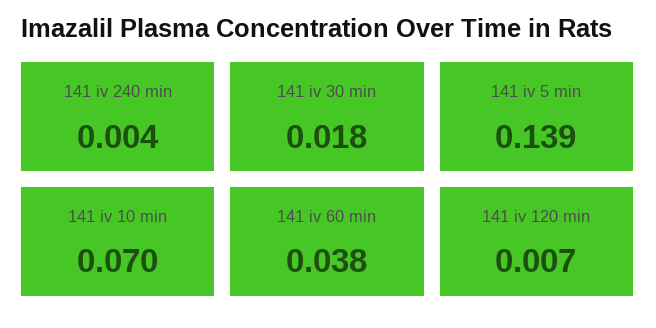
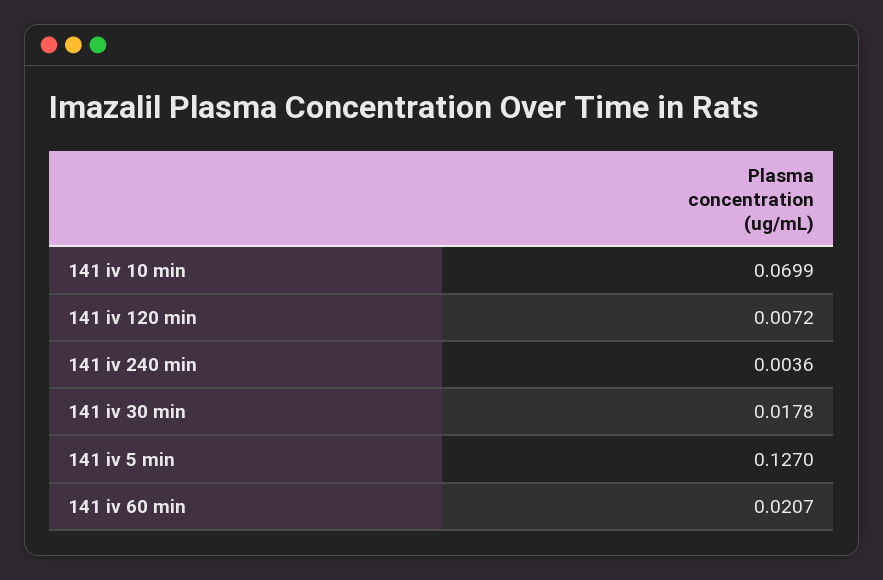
  {
    "141 iv 240 min": 0.0036,
    "141 iv 30 min": 0.0178,
-   "141 iv 5 min": 0.139,
+   "141 iv 5 min": 0.127,
    "141 iv 10 min": 0.0699,
-   "141 iv 60 min": 0.038,
+   "141 iv 60 min": 0.0207,
    "141 iv 120 min": 0.0072
  }

